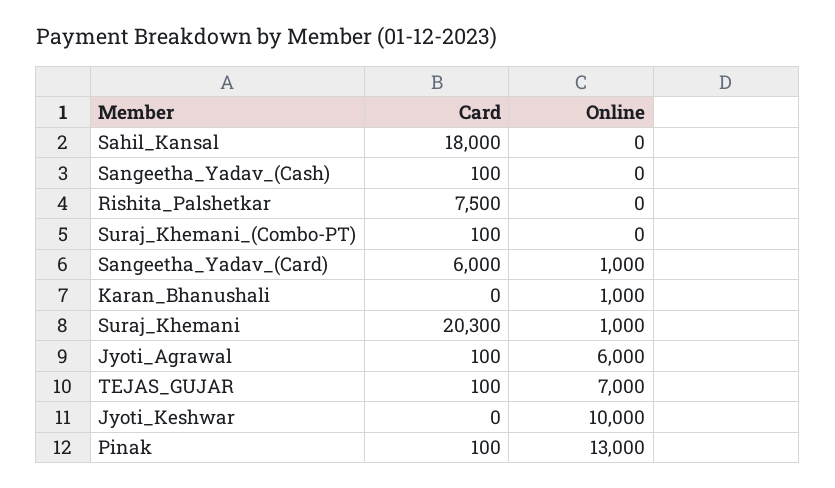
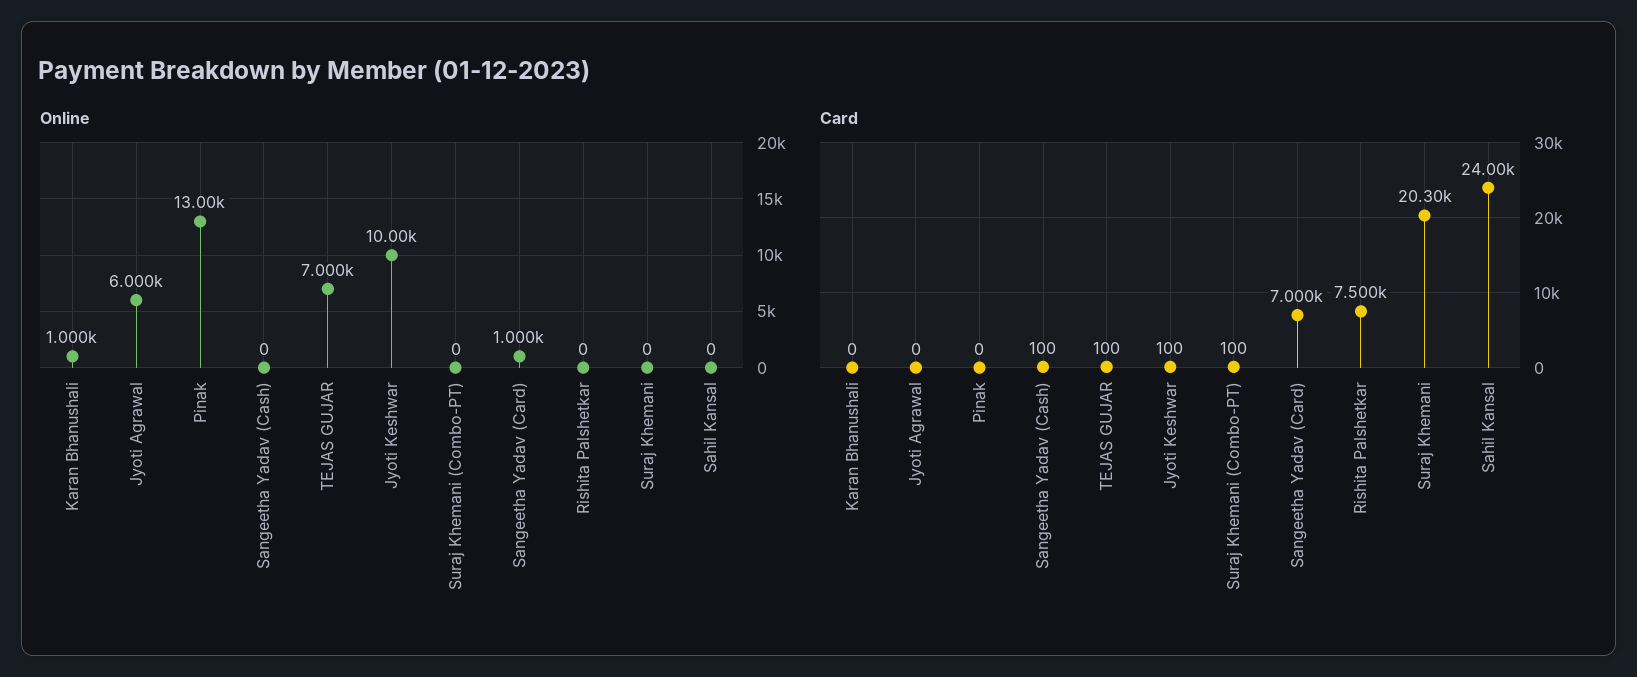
  {
    "Card": {
-     "Sahil_Kansal": 18000,
+     "Sahil_Kansal": 24000,
      "Sangeetha_Yadav_(Cash)": 100,
      "Rishita_Palshetkar": 7500,
      "Suraj_Khemani_(Combo-PT)": 100,
-     "Sangeetha_Yadav_(Card)": 6000,
+     "Sangeetha_Yadav_(Card)": 7000,
      "Karan_Bhanushali": 0,
      "Suraj_Khemani": 20300,
-     "Jyoti_Agrawal": 100,
+     "Jyoti_Agrawal": 0,
      "TEJAS_GUJAR": 100,
-     "Jyoti_Keshwar": 0,
+     "Jyoti_Keshwar": 100,
-     "Pinak": 100
+     "Pinak": 0
    },
    "Online": {
      "Sahil_Kansal": 0,
      "Sangeetha_Yadav_(Cash)": 0,
      "Rishita_Palshetkar": 0,
      "Suraj_Khemani_(Combo-PT)": 0,
      "Sangeetha_Yadav_(Card)": 1000,
      "Karan_Bhanushali": 1000,
-     "Suraj_Khemani": 1000,
+     "Suraj_Khemani": 0,
      "Jyoti_Agrawal": 6000,
      "TEJAS_GUJAR": 7000,
      "Jyoti_Keshwar": 10000,
      "Pinak": 13000
    }
  }

